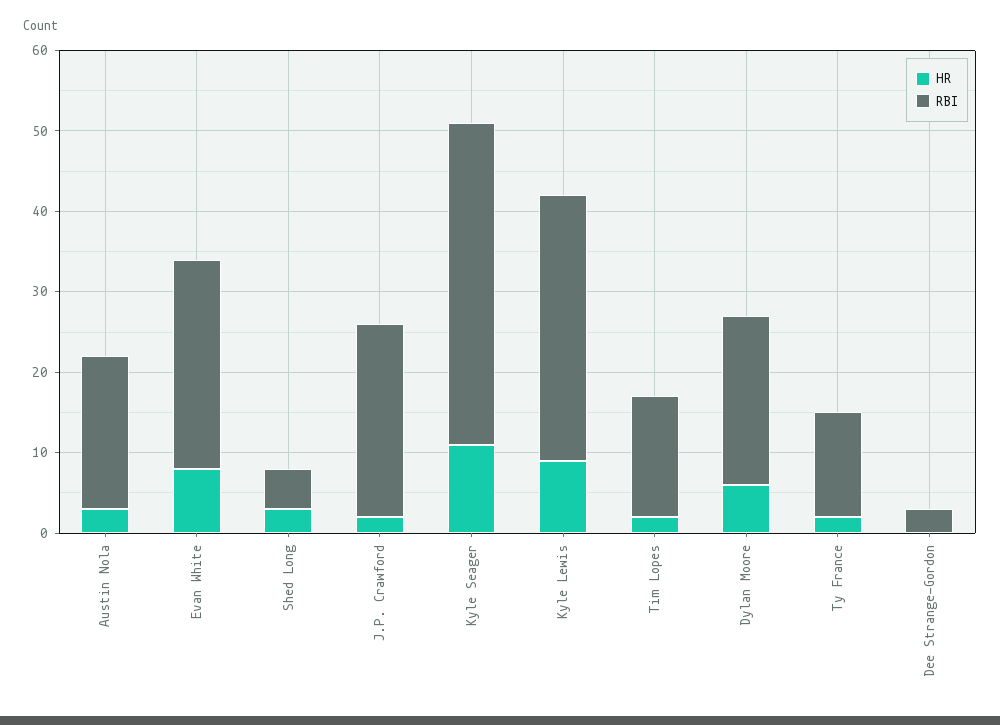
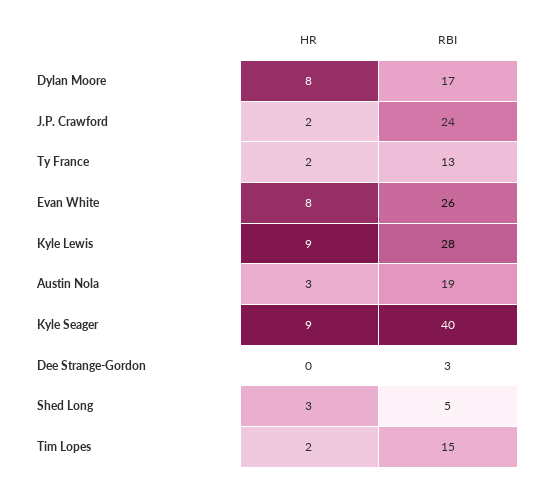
  {
    "HR": {
      "Austin Nola": 3,
      "Evan White": 8,
      "Shed Long": 3,
      "J.P. Crawford": 2,
-     "Kyle Seager": 11,
+     "Kyle Seager": 9,
      "Kyle Lewis": 9,
      "Tim Lopes": 2,
-     "Dylan Moore": 6,
+     "Dylan Moore": 8,
      "Ty France": 2,
      "Dee Strange-Gordon": 0
    },
    "RBI": {
      "Austin Nola": 19,
      "Evan White": 26,
      "Shed Long": 5,
      "J.P. Crawford": 24,
      "Kyle Seager": 40,
-     "Kyle Lewis": 33,
+     "Kyle Lewis": 28,
      "Tim Lopes": 15,
-     "Dylan Moore": 21,
+     "Dylan Moore": 17,
      "Ty France": 13,
      "Dee Strange-Gordon": 3
    }
  }

